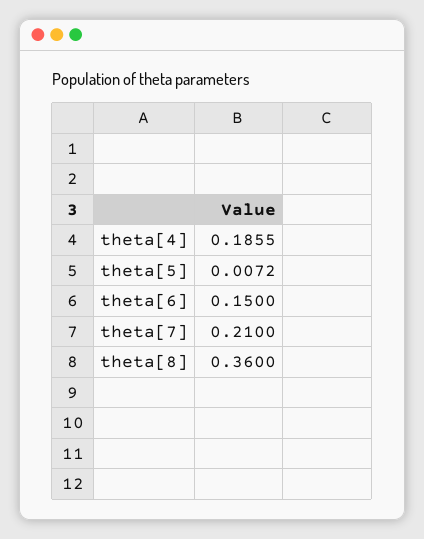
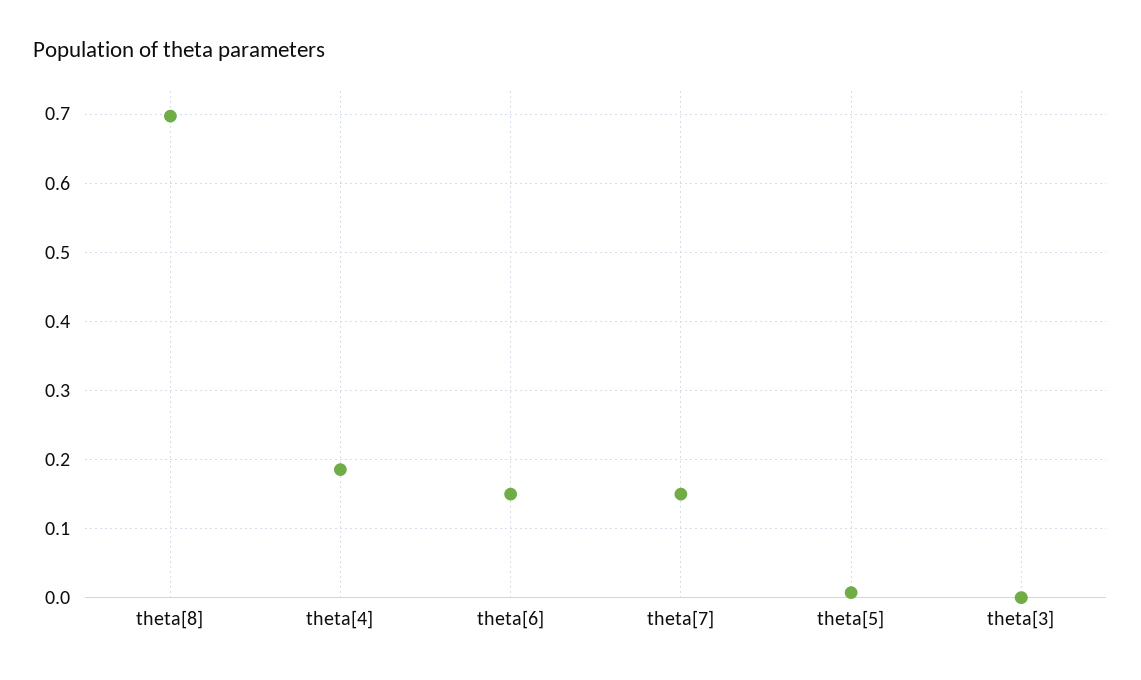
  {
    "theta[4]": 0.1855,
    "theta[5]": 0.0072,
    "theta[6]": 0.15,
-   "theta[7]": 0.21,
+   "theta[7]": 0.15,
-   "theta[8]": 0.36
+   "theta[8]": 0.7,
+   "theta[3]": 0
  }

